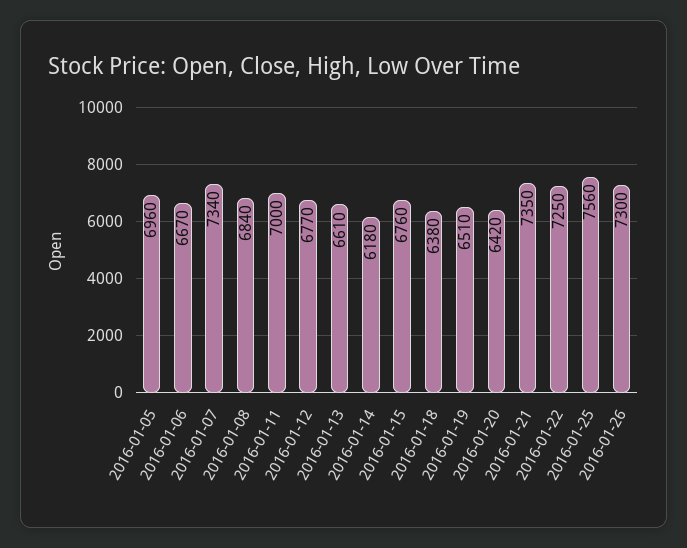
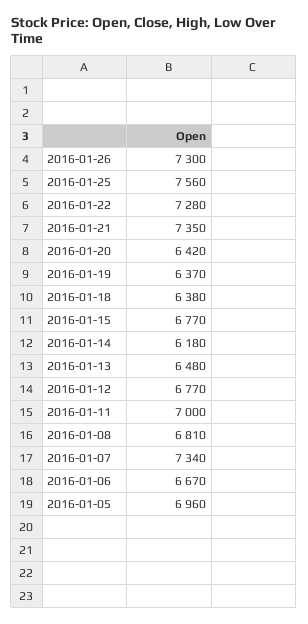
  {
    "2016-01-05": 6960,
    "2016-01-06": 6670,
    "2016-01-07": 7340,
-   "2016-01-08": 6840,
+   "2016-01-08": 6810,
    "2016-01-11": 7000,
    "2016-01-12": 6770,
-   "2016-01-13": 6610,
+   "2016-01-13": 6480,
    "2016-01-14": 6180,
-   "2016-01-15": 6760,
+   "2016-01-15": 6770,
    "2016-01-18": 6380,
-   "2016-01-19": 6510,
+   "2016-01-19": 6370,
    "2016-01-20": 6420,
    "2016-01-21": 7350,
-   "2016-01-22": 7250,
+   "2016-01-22": 7280,
    "2016-01-25": 7560,
    "2016-01-26": 7300
  }

